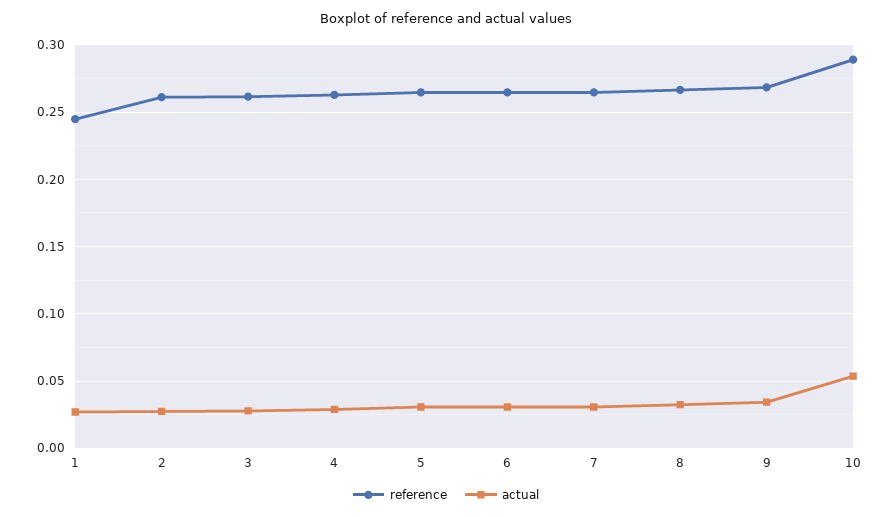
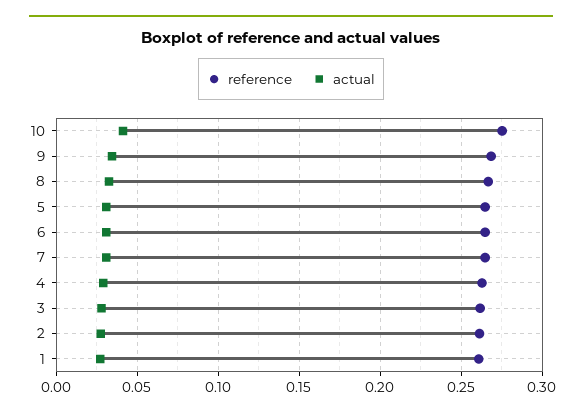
  {
    "reference": {
-     "1": 0.245,
+     "1": 0.26,
      "2": 0.26,
      "3": 0.26,
      "4": 0.265,
      "5": 0.265,
      "6": 0.265,
      "7": 0.265,
      "8": 0.265,
      "9": 0.27,
-     "10": 0.29
+     "10": 0.275
    },
    "actual": {
      "1": 0.025,
      "2": 0.025,
      "3": 0.03,
      "4": 0.03,
      "5": 0.03,
      "6": 0.03,
      "7": 0.03,
      "8": 0.035,
      "9": 0.035,
-     "10": 0.055
+     "10": 0.04
    }
  }

